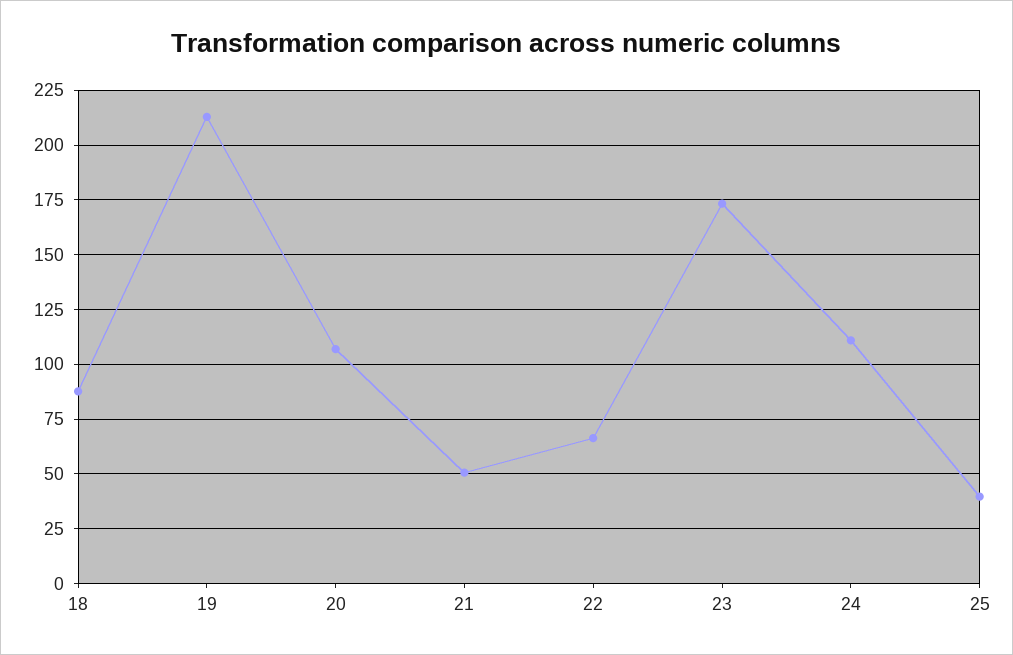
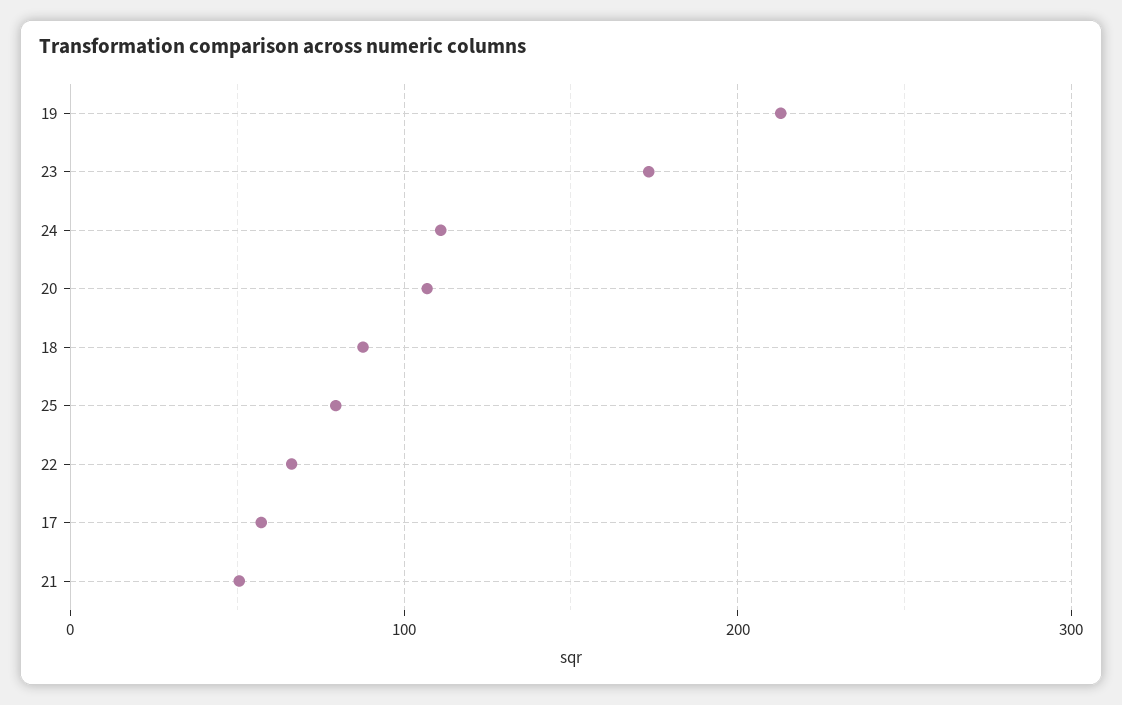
  {
    "18": 90,
    "19": 215,
    "20": 105,
    "21": 50,
    "22": 65,
    "23": 175,
    "24": 110,
-   "25": 40
+   "25": 80,
+   "17": 60
  }

